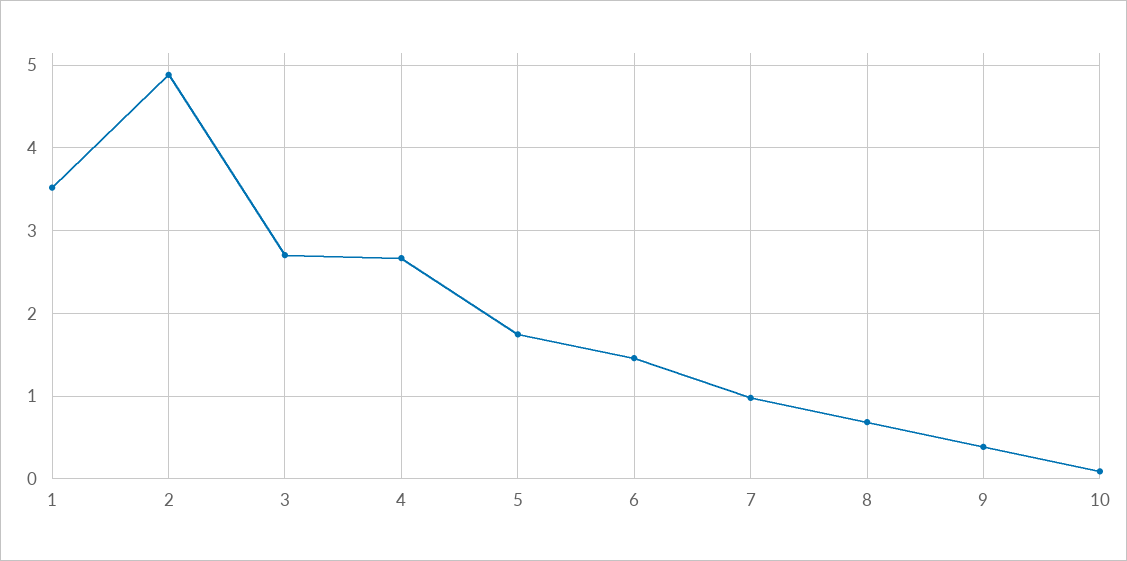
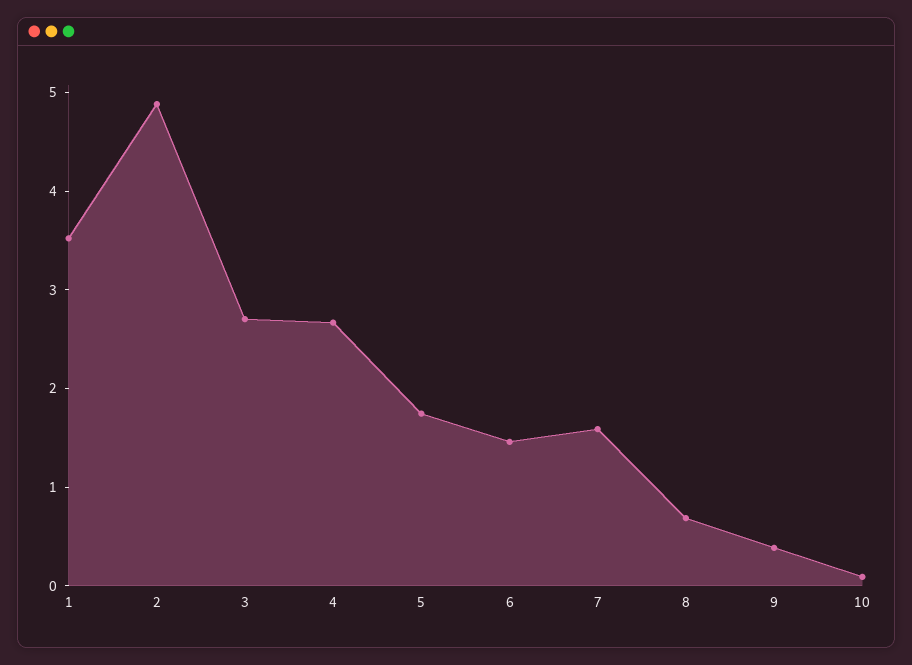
  {
    "1": 3.5,
    "2": 4.9,
    "3": 2.7,
    "4": 2.7,
    "5": 1.7,
    "6": 1.5,
-   "7": 1,
+   "7": 1.6,
    "8": 0.7,
    "9": 0.4,
    "10": 0.1
  }

